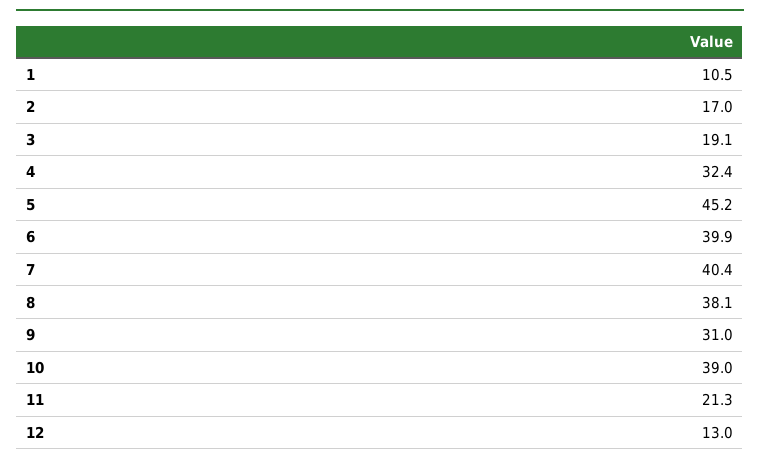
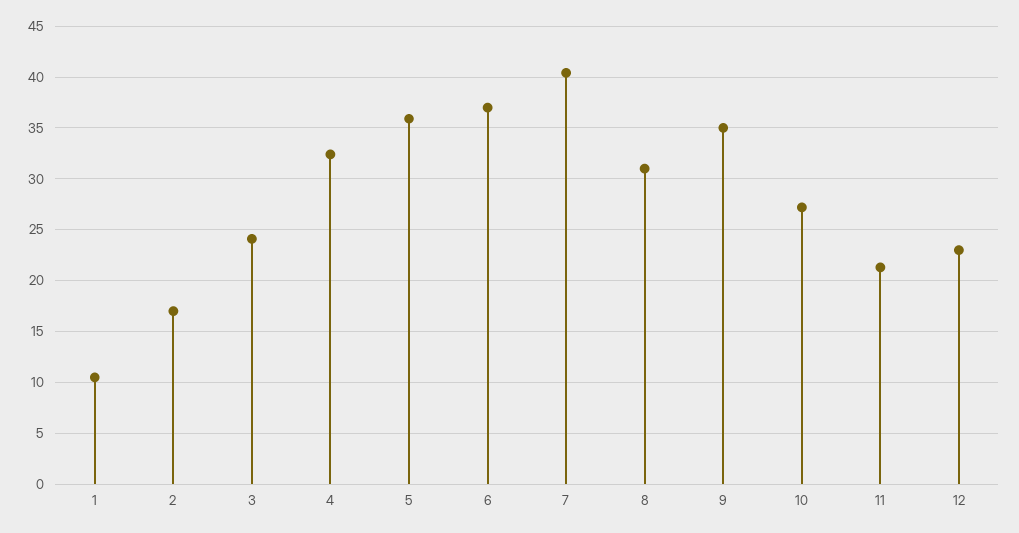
  {
    "1": 10.5,
    "2": 17,
-   "3": 19.1,
+   "3": 24,
    "4": 32.4,
-   "5": 45.2,
+   "5": 36,
-   "6": 39.9,
+   "6": 37,
    "7": 40.4,
-   "8": 38.1,
+   "8": 31,
-   "9": 31,
+   "9": 35,
-   "10": 39,
+   "10": 27,
    "11": 21.3,
-   "12": 13
+   "12": 23
  }

